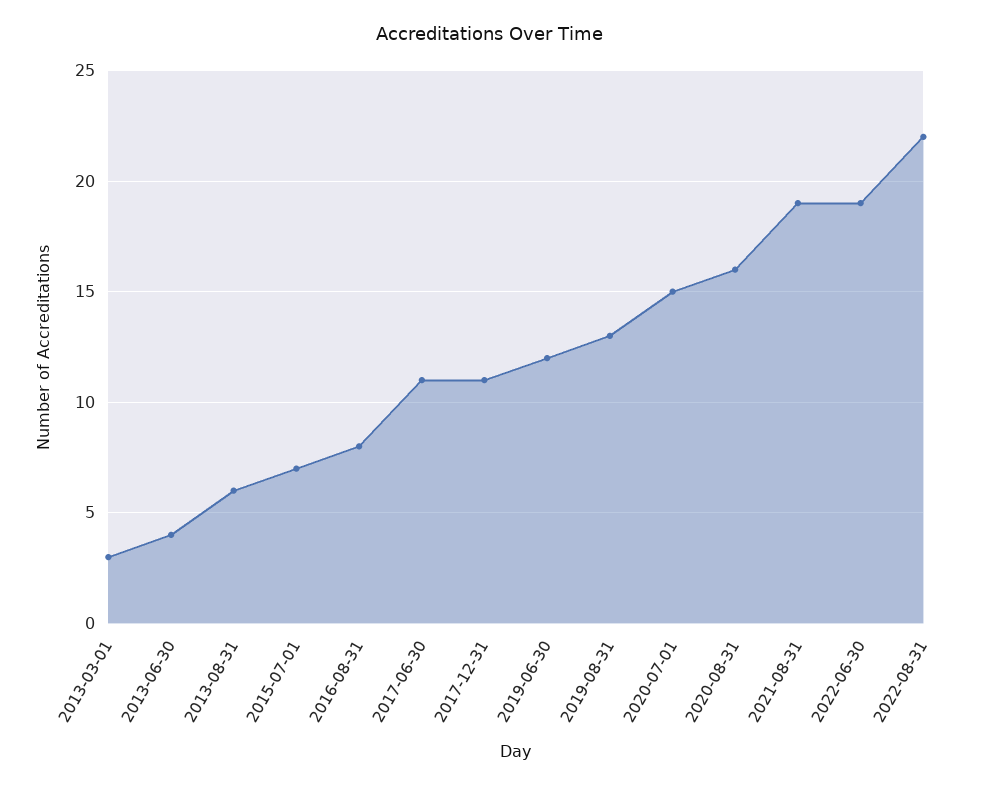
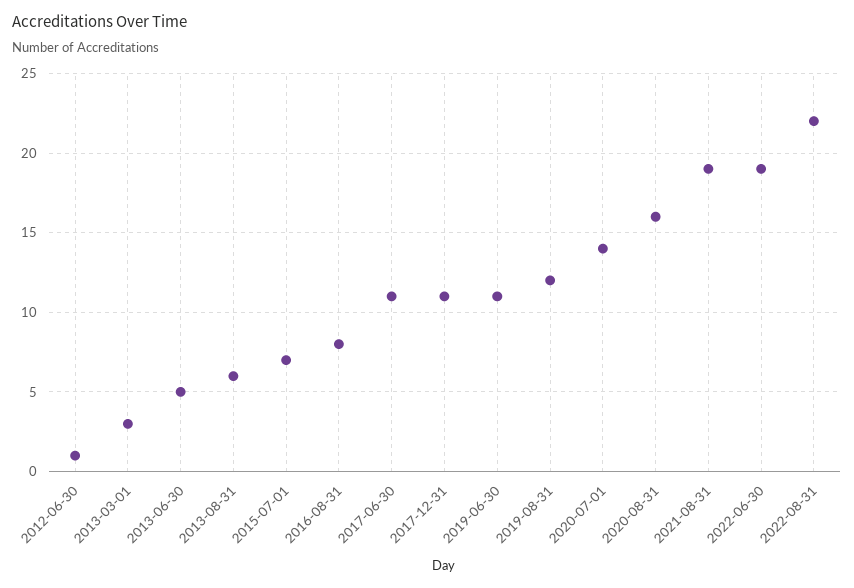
  {
    "2013-03-01": 3,
-   "2013-06-30": 4,
+   "2013-06-30": 5,
    "2013-08-31": 6,
    "2015-07-01": 7,
    "2016-08-31": 8,
    "2017-06-30": 11,
    "2017-12-31": 11,
-   "2019-06-30": 12,
+   "2019-06-30": 11,
-   "2019-08-31": 13,
+   "2019-08-31": 12,
-   "2020-07-01": 15,
+   "2020-07-01": 14,
    "2020-08-31": 16,
    "2021-08-31": 19,
    "2022-06-30": 19,
-   "2022-08-31": 22
+   "2022-08-31": 22,
+   "2012-06-30": 1
  }

